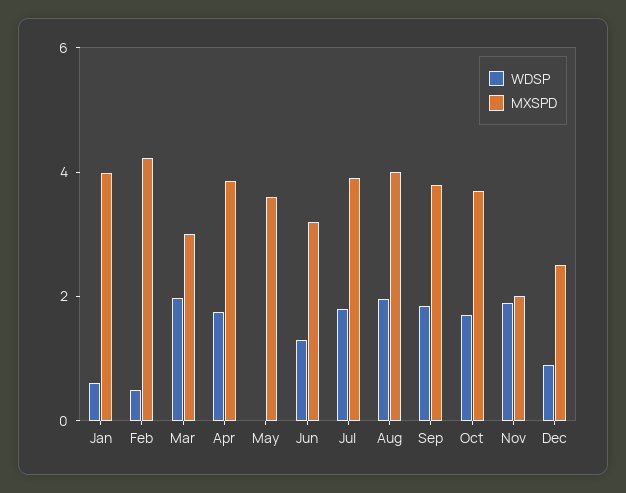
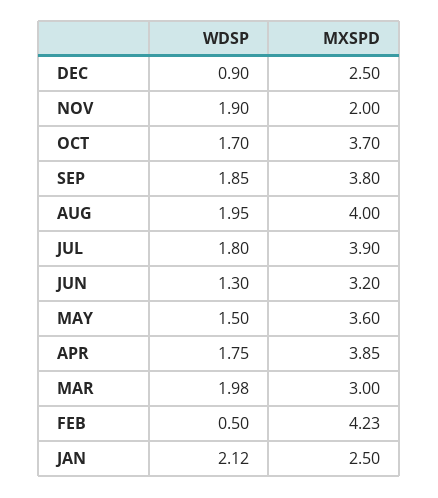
  {
    "WDSP": {
-     "Jan": 0.5,
+     "Jan": 2.12,
      "Feb": 0.5,
      "Mar": 1.98,
      "Apr": 1.75,
-     "May": 0,
+     "May": 1.5,
      "Jun": 1.3,
      "Jul": 1.8,
      "Aug": 1.95,
      "Sep": 1.85,
      "Oct": 1.7,
      "Nov": 1.9,
      "Dec": 0.9
    },
    "MXSPD": {
-     "Jan": 4,
+     "Jan": 2.5,
      "Feb": 4.23,
      "Mar": 3,
      "Apr": 3.85,
      "May": 3.6,
      "Jun": 3.2,
      "Jul": 3.9,
      "Aug": 4,
      "Sep": 3.8,
      "Oct": 3.7,
      "Nov": 2,
      "Dec": 2.5
    }
  }

